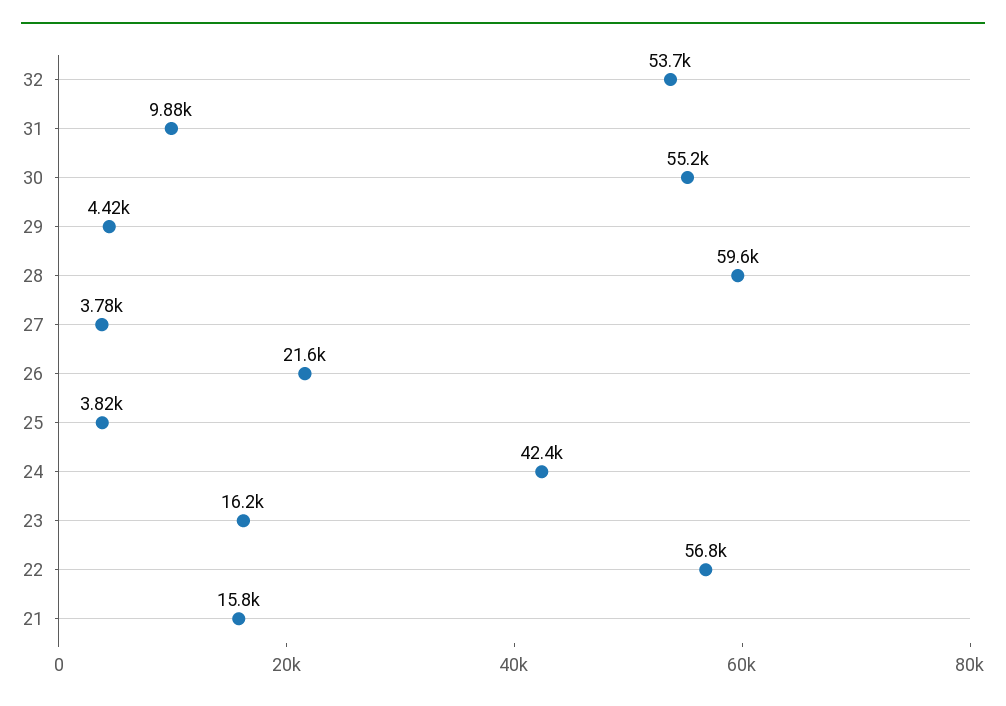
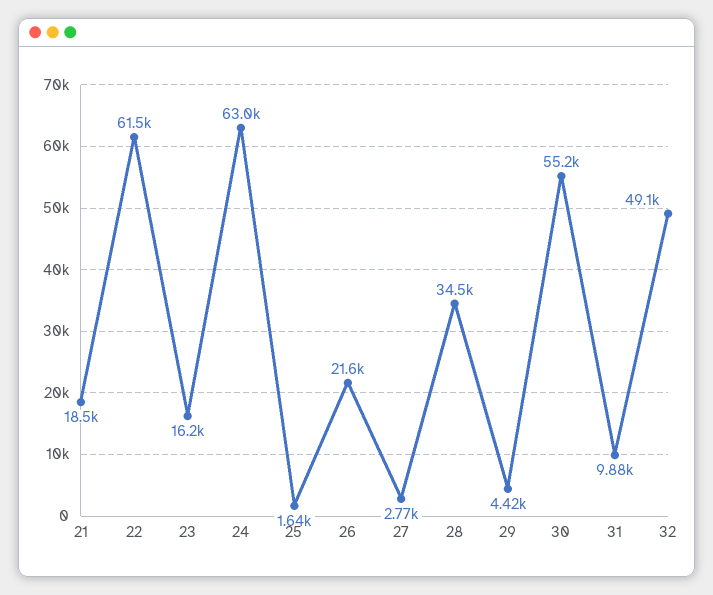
  {
-   "32": 53700,
+   "32": 49100,
    "31": 9880,
    "30": 55200,
    "29": 4420,
-   "28": 59600,
+   "28": 34500,
-   "27": 3780,
+   "27": 2770,
    "26": 21600,
-   "25": 3820,
+   "25": 1640,
-   "24": 42400,
+   "24": 63000,
    "23": 16200,
-   "22": 56800,
+   "22": 61500,
-   "21": 15800
+   "21": 18500
  }

